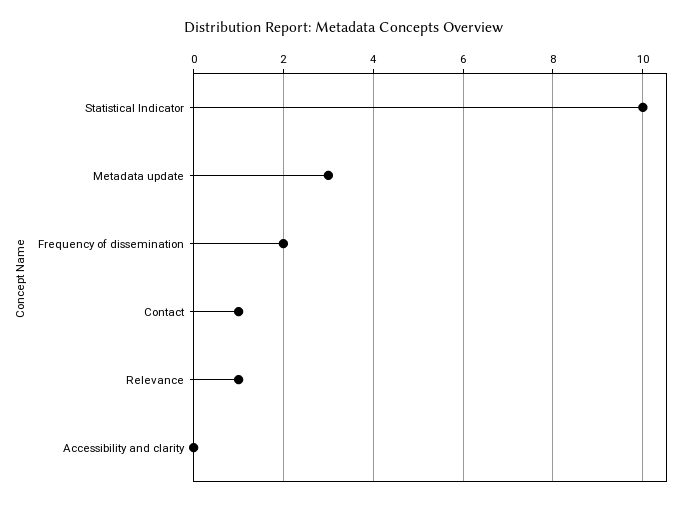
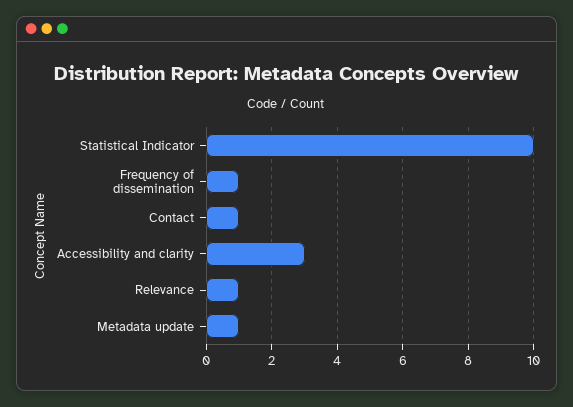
  {
    "Statistical Indicator": 10,
-   "Metadata update": 3,
+   "Metadata update": 1,
-   "Frequency of dissemination": 2,
+   "Frequency of dissemination": 1,
    "Contact": 1,
    "Relevance": 1,
-   "Accessibility and clarity": 0
+   "Accessibility and clarity": 3
  }

